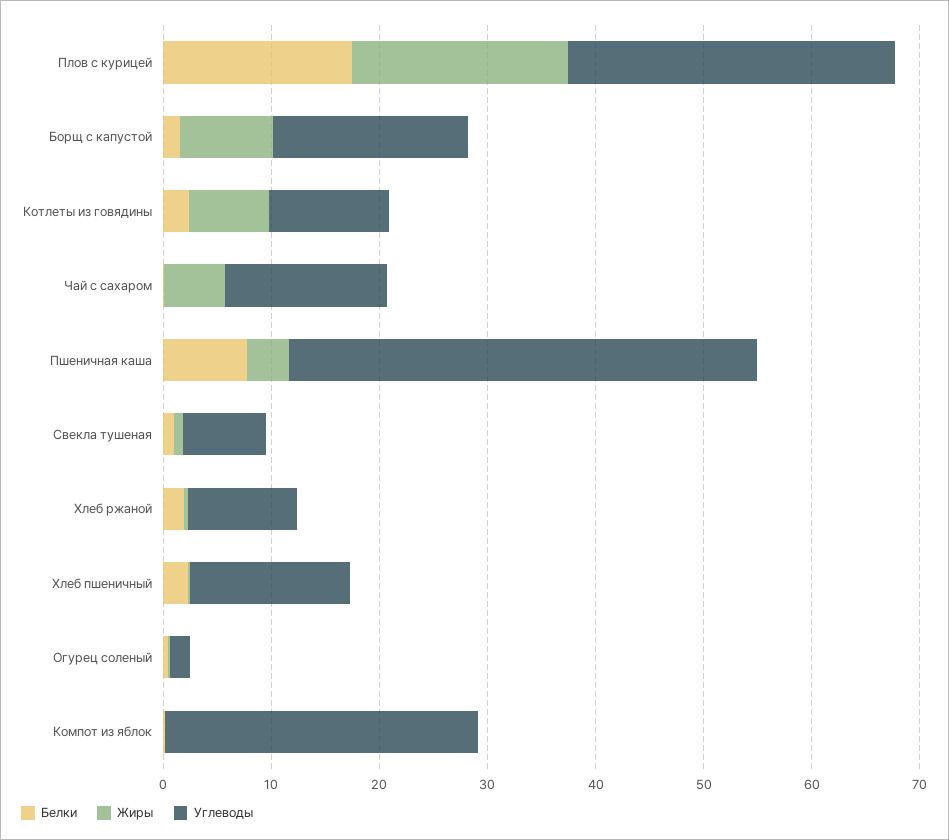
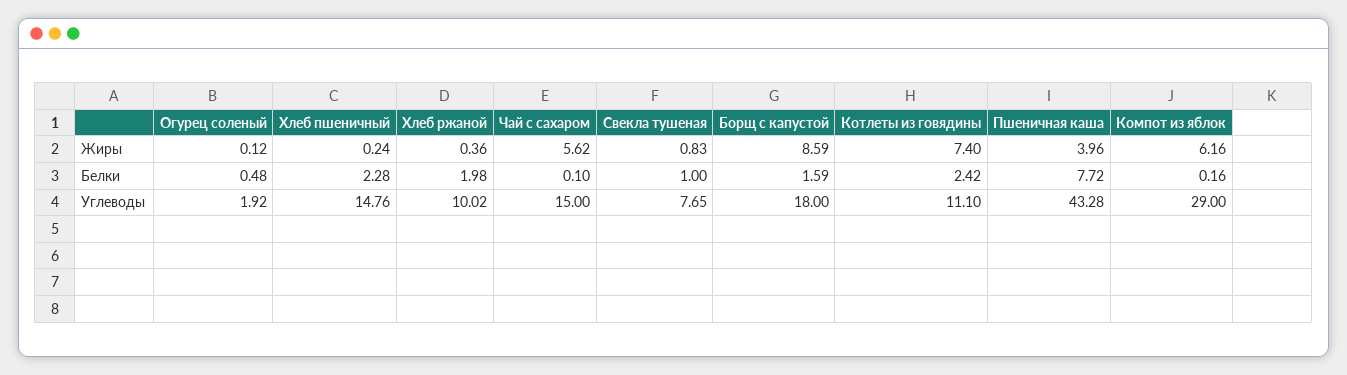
  {
    "Белки": {
-     "Плов с курицей": 18,
      "Борщ с капустой": 1.59,
      "Котлеты из говядины": 2.42,
      "Чай с сахаром": 0.1,
      "Пшеничная каша": 7.72,
      "Свекла тушеная": 1,
      "Хлеб ржаной": 1.98,
      "Хлеб пшеничный": 2.28,
      "Огурец соленый": 0.48,
      "Компот из яблок": 0.16
    },
    "Жиры": {
-     "Плов с курицей": 20,
      "Борщ с капустой": 8.59,
      "Котлеты из говядины": 7.4,
      "Чай с сахаром": 5.62,
      "Пшеничная каша": 3.96,
      "Свекла тушеная": 0.83,
      "Хлеб ржаной": 0.36,
      "Хлеб пшеничный": 0.24,
      "Огурец соленый": 0.12,
-     "Компот из яблок": 0
+     "Компот из яблок": 6.16
    },
    "Углеводы": {
-     "Плов с курицей": 30,
      "Борщ с капустой": 18,
      "Котлеты из говядины": 11.1,
      "Чай с сахаром": 15,
      "Пшеничная каша": 43.28,
      "Свекла тушеная": 7.65,
      "Хлеб ржаной": 10.02,
      "Хлеб пшеничный": 14.76,
      "Огурец соленый": 1.92,
      "Компот из яблок": 29
    }
  }

